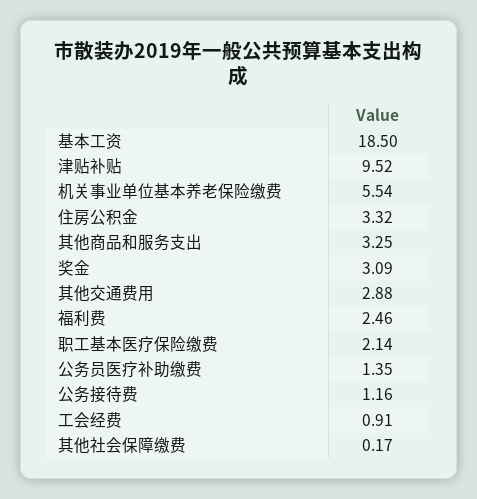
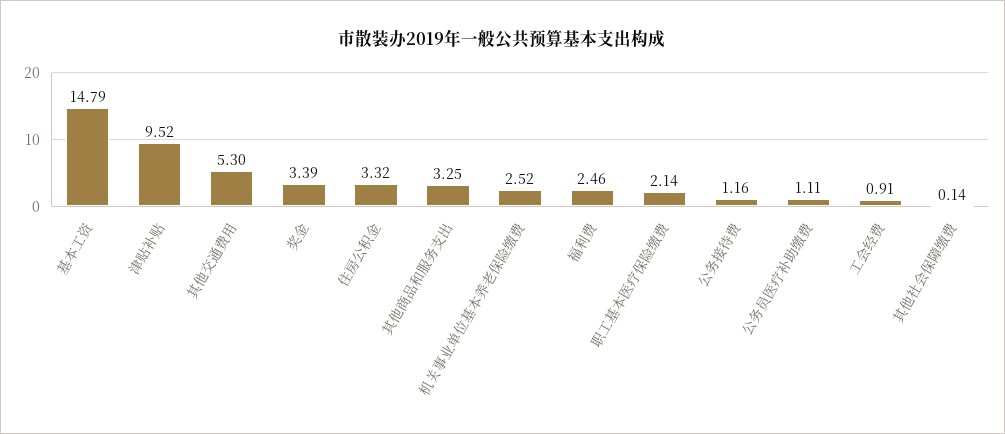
  {
-   "基本工资": 18.5,
+   "基本工资": 14.79,
    "津贴补贴": 9.52,
-   "机关事业单位基本养老保险缴费": 5.54,
+   "机关事业单位基本养老保险缴费": 2.52,
    "住房公积金": 3.32,
    "其他商品和服务支出": 3.25,
-   "奖金": 3.09,
+   "奖金": 3.39,
-   "其他交通费用": 2.88,
+   "其他交通费用": 5.3,
    "福利费": 2.46,
    "职工基本医疗保险缴费": 2.14,
-   "公务员医疗补助缴费": 1.35,
+   "公务员医疗补助缴费": 1.11,
    "公务接待费": 1.16,
    "工会经费": 0.91,
-   "其他社会保障缴费": 0.17
+   "其他社会保障缴费": 0.14
  }

